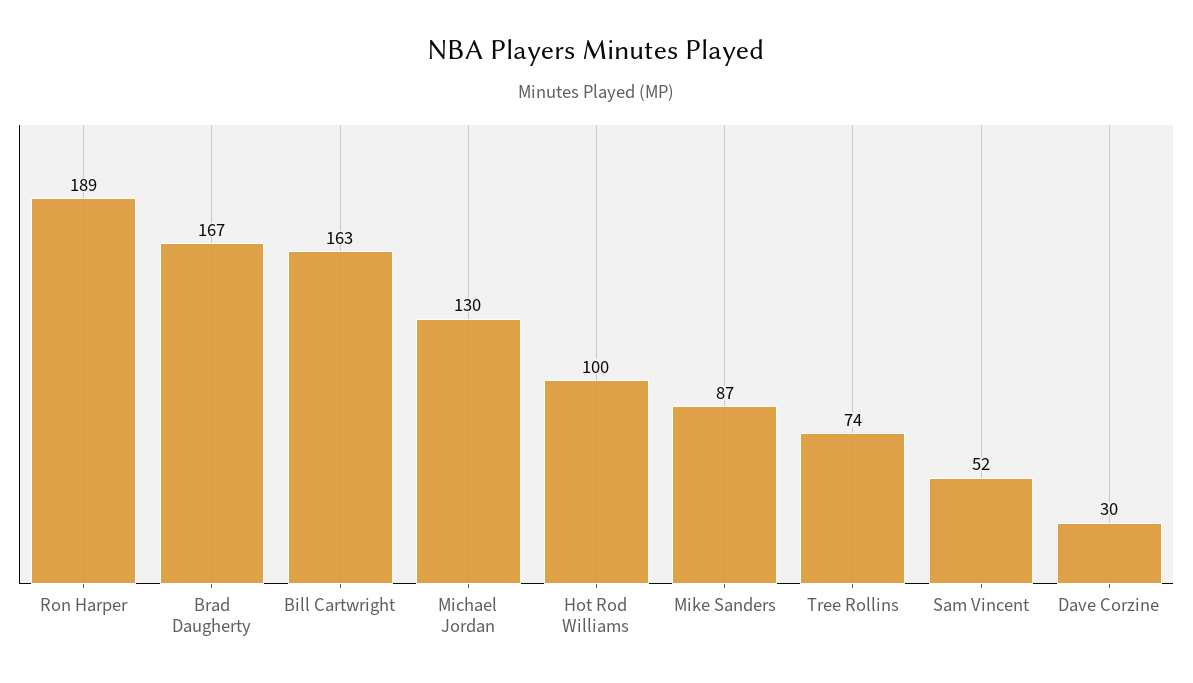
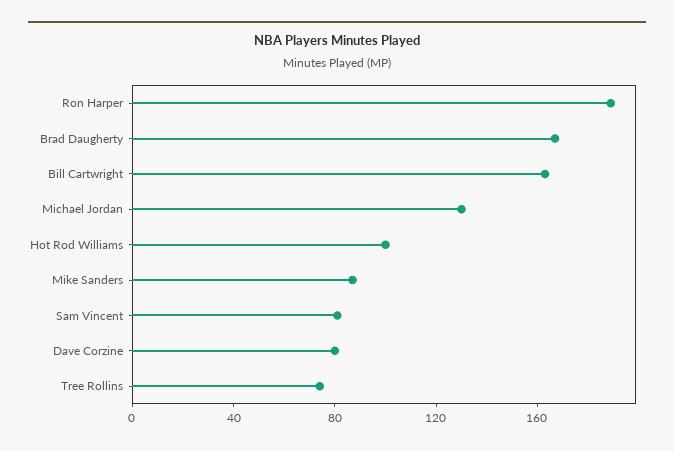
  {
    "Ron Harper": 189,
    "Brad Daugherty": 167,
    "Bill Cartwright": 163,
    "Michael Jordan": 130,
    "Hot Rod Williams": 100,
    "Mike Sanders": 87,
    "Tree Rollins": 74,
-   "Sam Vincent": 52,
+   "Sam Vincent": 80,
-   "Dave Corzine": 30
+   "Dave Corzine": 80
  }

